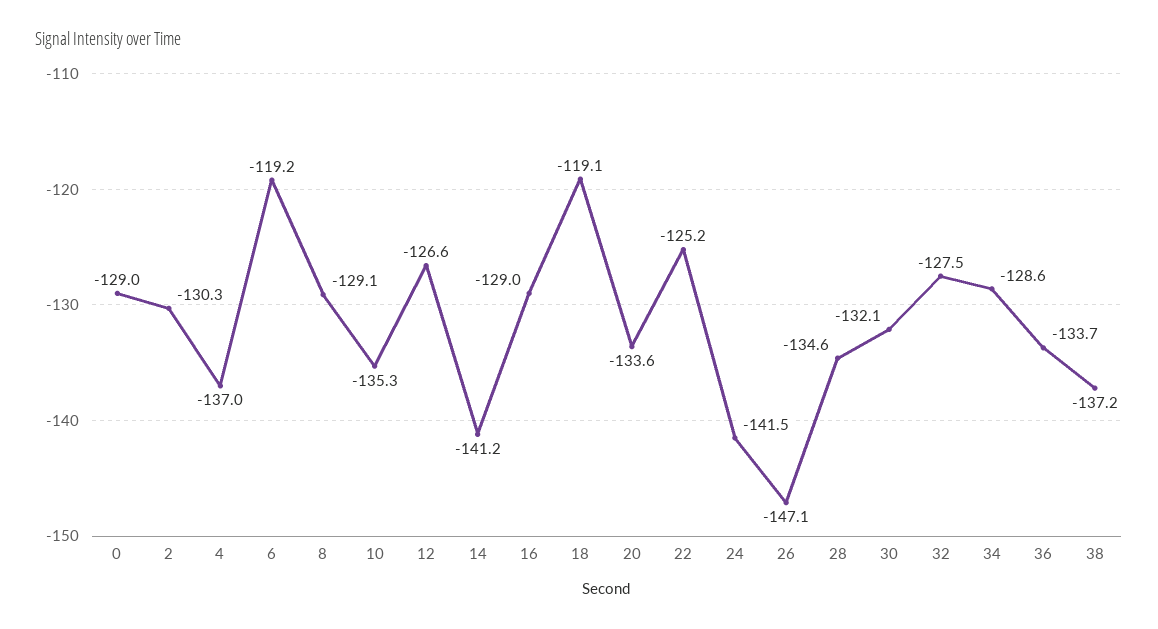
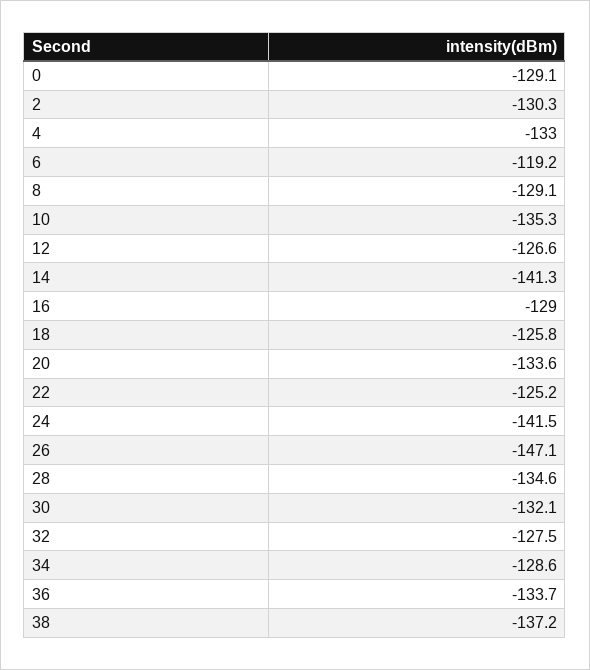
  {
-   "0": -129,
+   "0": -129.1,
    "2": -130.3,
-   "4": -137,
+   "4": -133,
    "6": -119.2,
    "8": -129.1,
    "10": -135.3,
    "12": -126.6,
-   "14": -141.2,
+   "14": -141.3,
    "16": -129,
-   "18": -119.1,
+   "18": -125.8,
    "20": -133.6,
    "22": -125.2,
    "24": -141.5,
    "26": -147.1,
    "28": -134.6,
    "30": -132.1,
    "32": -127.5,
    "34": -128.6,
    "36": -133.7,
    "38": -137.2
  }

